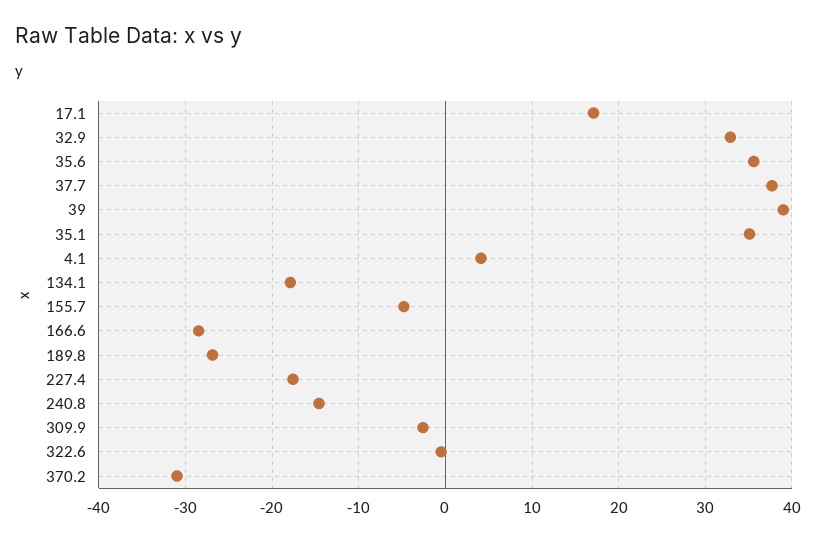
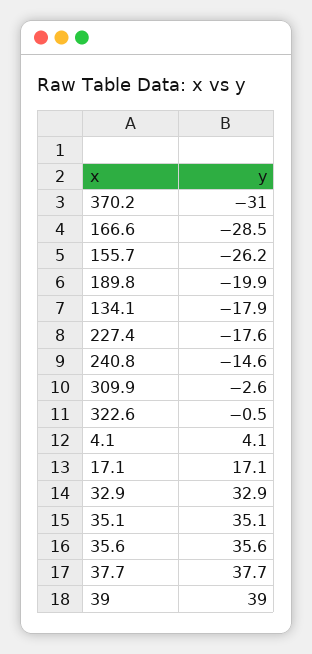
  {
    "17.1": 17.1,
    "32.9": 32.9,
    "35.6": 35.6,
    "37.7": 37.7,
    "39": 39,
    "35.1": 35.1,
    "4.1": 4.1,
    "134.1": -17.9,
-   "155.7": -5,
+   "155.7": -26.2,
    "166.6": -28.5,
-   "189.8": -27,
+   "189.8": -19.9,
    "227.4": -17.6,
    "240.8": -14.6,
    "309.9": -2.6,
    "322.6": -0.5,
    "370.2": -31
  }

